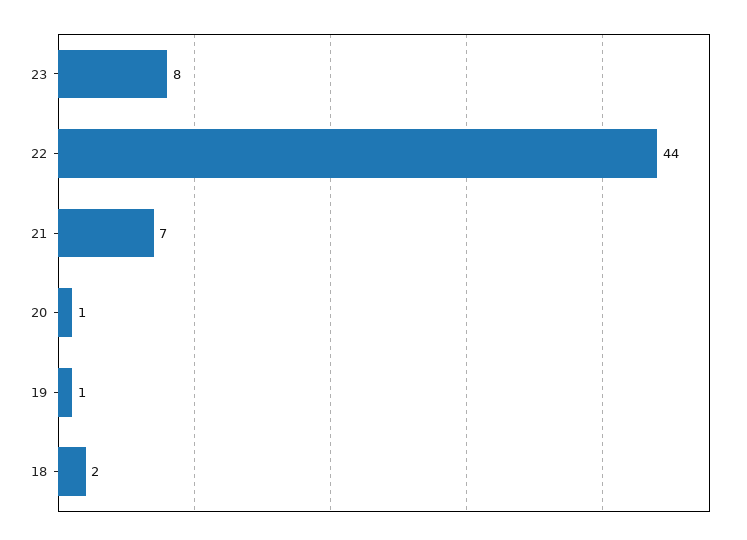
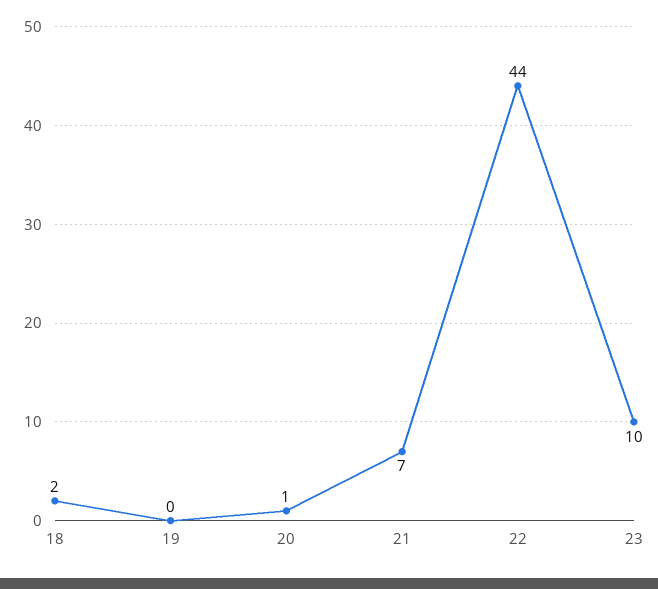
  {
-   "23": 8,
+   "23": 10,
    "22": 44,
    "21": 7,
    "20": 1,
-   "19": 1,
+   "19": 0,
    "18": 2
  }

